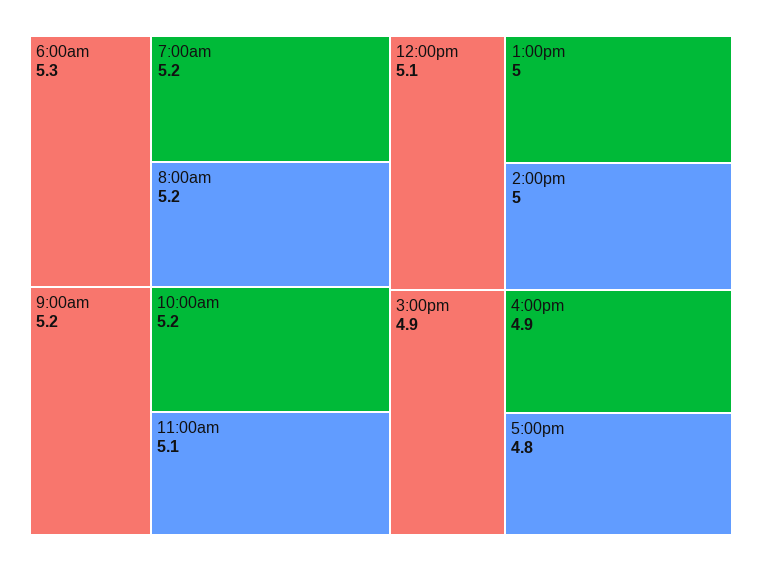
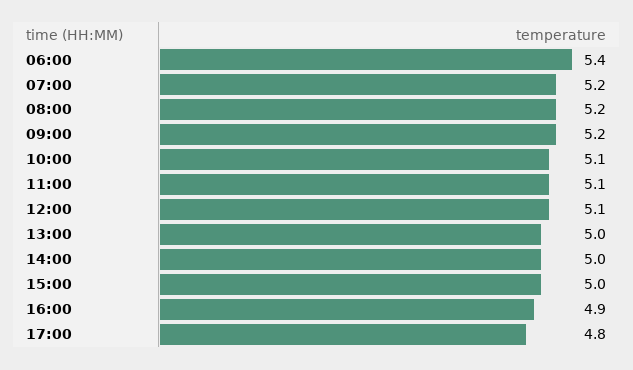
  {
-   "6:00am": 5.3,
+   "6:00am": 5.4,
    "7:00am": 5.2,
    "8:00am": 5.2,
    "9:00am": 5.2,
-   "10:00am": 5.2,
+   "10:00am": 5.1,
    "11:00am": 5.1,
    "12:00pm": 5.1,
    "1:00pm": 5,
    "2:00pm": 5,
-   "3:00pm": 4.9,
+   "3:00pm": 5,
    "4:00pm": 4.9,
    "5:00pm": 4.8
  }

